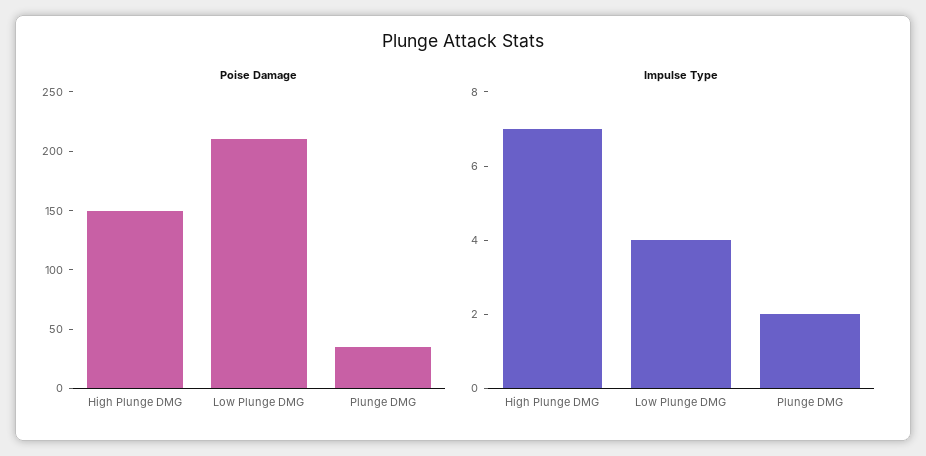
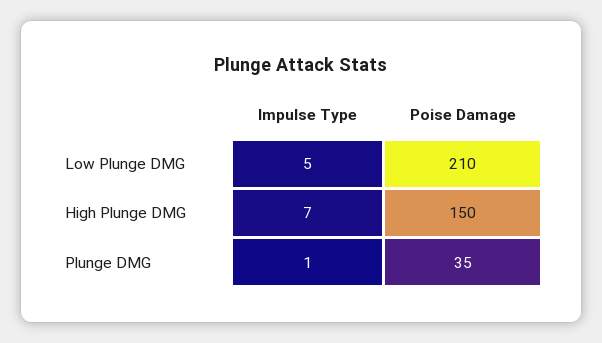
  {
    "Poise Damage": {
      "High Plunge DMG": 150,
      "Low Plunge DMG": 210,
      "Plunge DMG": 35
    },
    "Impulse Type": {
      "High Plunge DMG": 7,
-     "Low Plunge DMG": 4,
+     "Low Plunge DMG": 5,
-     "Plunge DMG": 2
+     "Plunge DMG": 1
    }
  }

